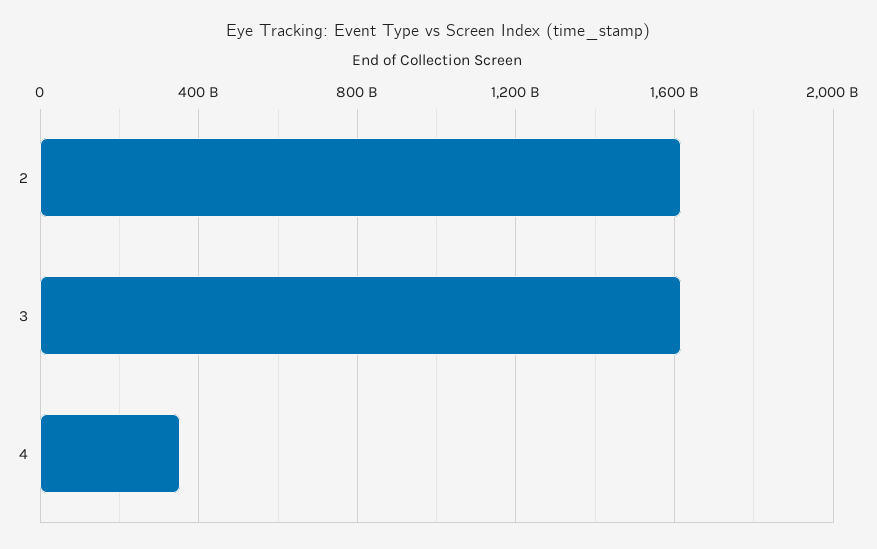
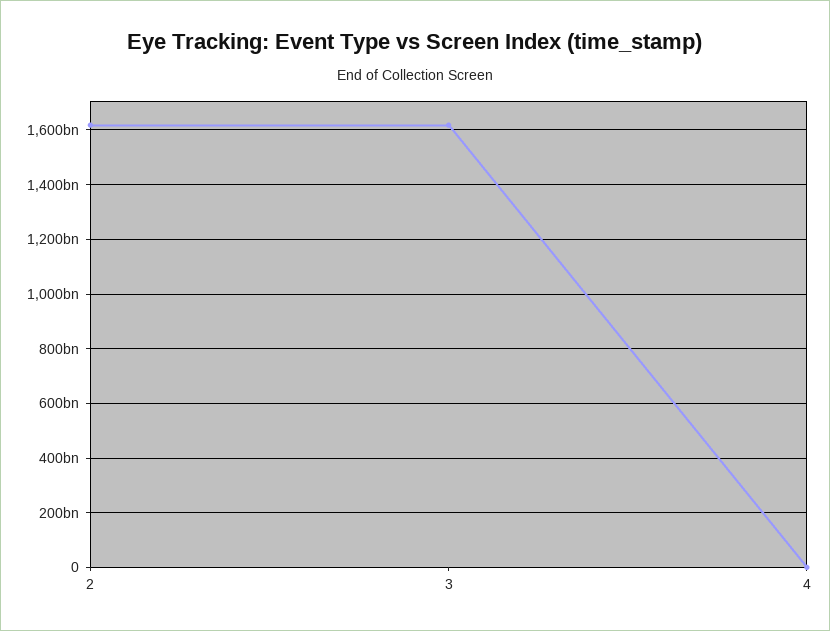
  {
    "2": 1625000000000,
    "3": 1625000000000,
-   "4": 350000000000
+   "4": 0
  }

